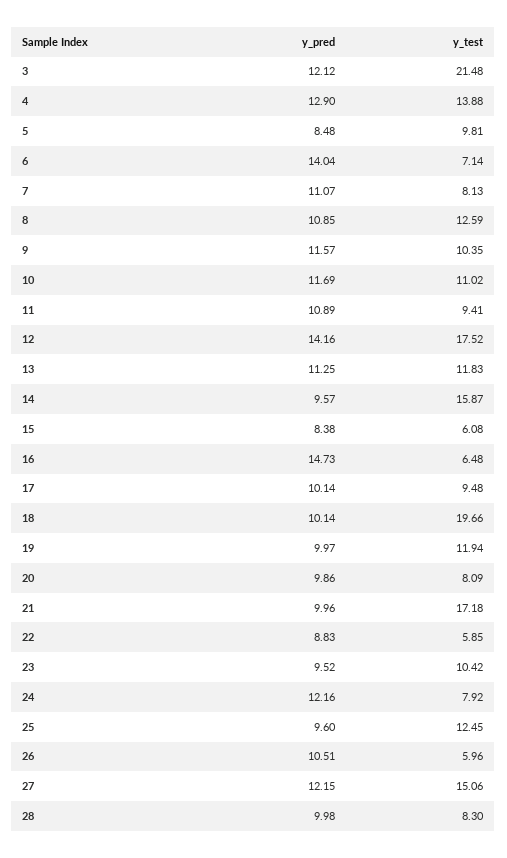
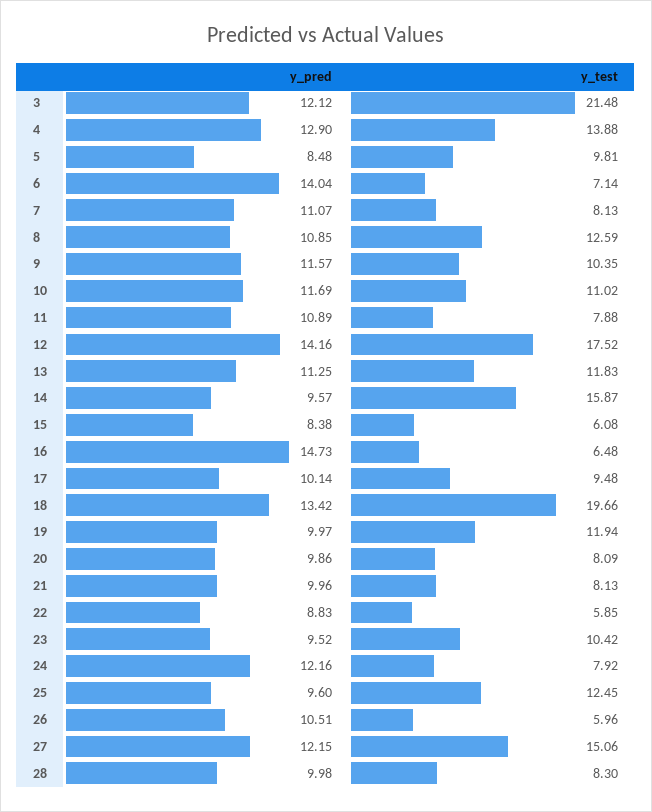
  {
    "y_pred": {
      "3": 12.12,
      "4": 12.9,
      "5": 8.48,
      "6": 14.04,
      "7": 11.07,
      "8": 10.85,
      "9": 11.57,
      "10": 11.69,
      "11": 10.89,
      "12": 14.16,
      "13": 11.25,
      "14": 9.57,
      "15": 8.38,
      "16": 14.73,
      "17": 10.14,
-     "18": 10.14,
+     "18": 13.42,
      "19": 9.97,
      "20": 9.86,
      "21": 9.96,
      "22": 8.83,
      "23": 9.52,
      "24": 12.16,
      "25": 9.6,
      "26": 10.51,
      "27": 12.15,
      "28": 9.98
    },
    "y_test": {
      "3": 21.48,
      "4": 13.88,
      "5": 9.81,
      "6": 7.14,
      "7": 8.13,
      "8": 12.59,
      "9": 10.35,
      "10": 11.02,
-     "11": 9.41,
+     "11": 7.88,
      "12": 17.52,
      "13": 11.83,
      "14": 15.87,
      "15": 6.08,
      "16": 6.48,
      "17": 9.48,
      "18": 19.66,
      "19": 11.94,
      "20": 8.09,
-     "21": 17.18,
+     "21": 8.13,
      "22": 5.85,
      "23": 10.42,
      "24": 7.92,
      "25": 12.45,
      "26": 5.96,
      "27": 15.06,
      "28": 8.3
    }
  }

